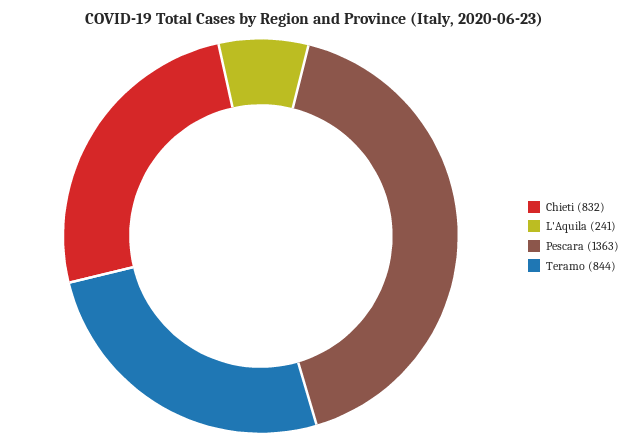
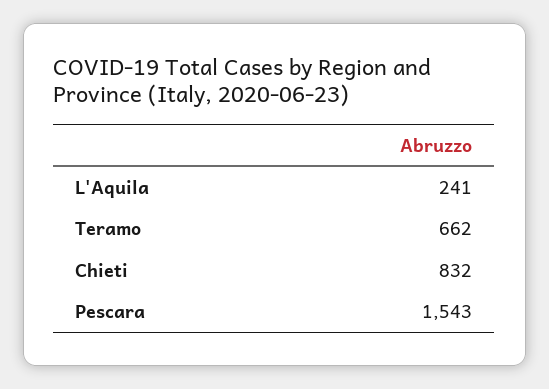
  {
    "Chieti": 832,
    "L'Aquila": 241,
-   "Pescara": 1363,
+   "Pescara": 1543,
-   "Teramo": 844
+   "Teramo": 662
  }

